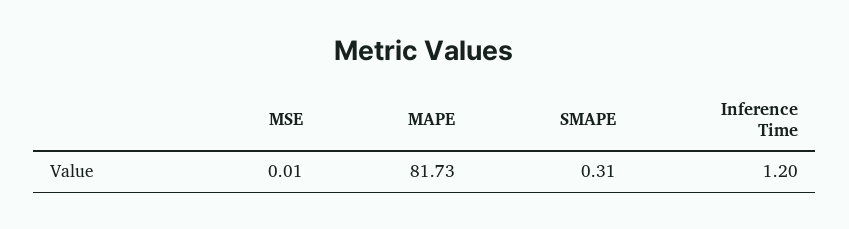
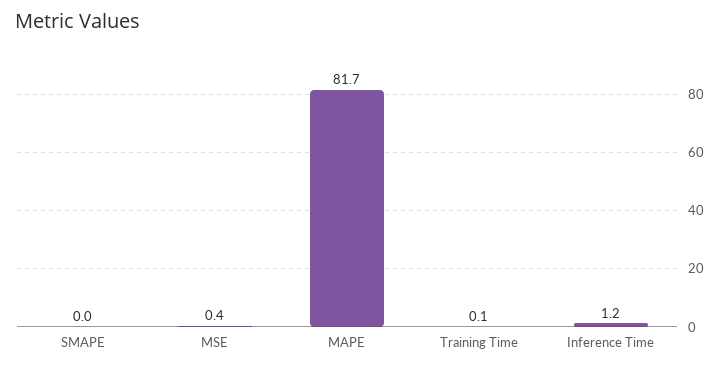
  {
-   "MSE": 0.01,
+   "MSE": 0.4,
    "MAPE": 81.73,
-   "SMAPE": 0.31,
+   "SMAPE": 0,
-   "Inference Time": 1.2
+   "Inference Time": 1.2,
+   "Training Time": 0.1
  }

